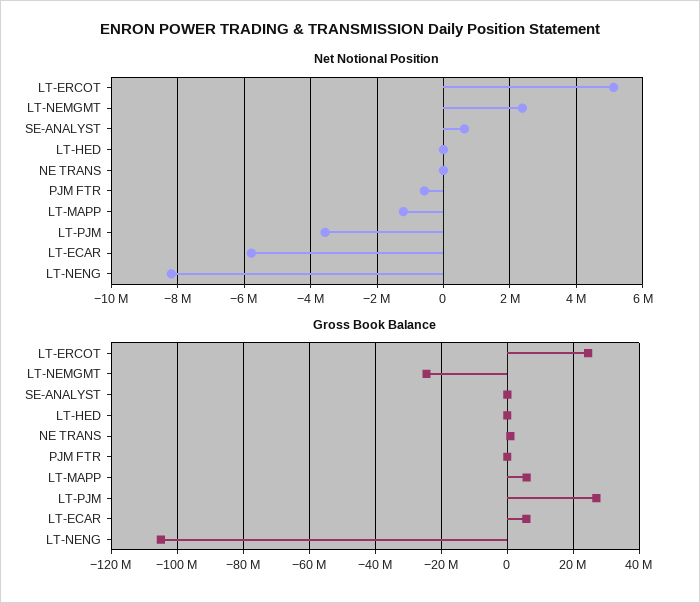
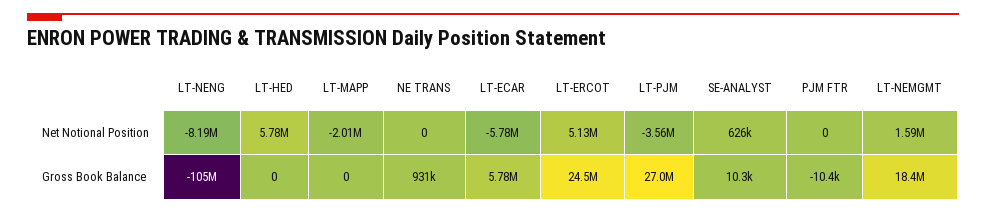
  {
    "Net Notional Position": {
      "LT-ERCOT": 5130000,
-     "LT-NEMGMT": 2400000,
+     "LT-NEMGMT": 1590000,
      "SE-ANALYST": 626000,
-     "LT-HED": 0,
+     "LT-HED": 5780000,
      "NE TRANS": 0,
-     "PJM FTR": -600000,
+     "PJM FTR": 0,
-     "LT-MAPP": -1200000,
+     "LT-MAPP": -2010000,
      "LT-PJM": -3560000,
      "LT-ECAR": -5780000,
      "LT-NENG": -8190000
    },
    "Gross Book Balance": {
      "LT-ERCOT": 24500000,
-     "LT-NEMGMT": -24000000,
+     "LT-NEMGMT": 18400000,
      "SE-ANALYST": 10300,
      "LT-HED": 0,
      "NE TRANS": 931000,
      "PJM FTR": -10400,
-     "LT-MAPP": 6000000,
+     "LT-MAPP": 0,
      "LT-PJM": 27000000,
      "LT-ECAR": 5780000,
      "LT-NENG": -105000000
    }
  }

